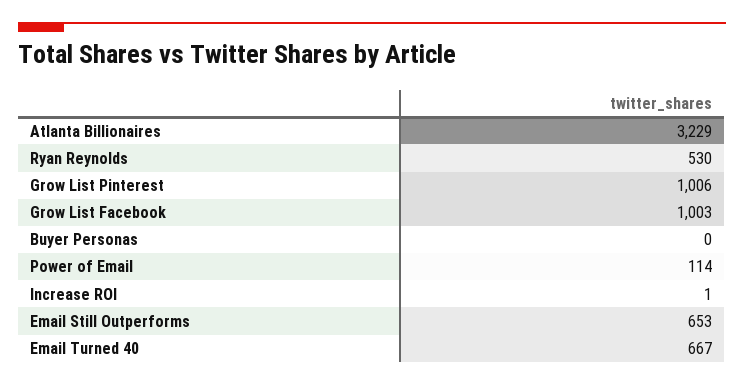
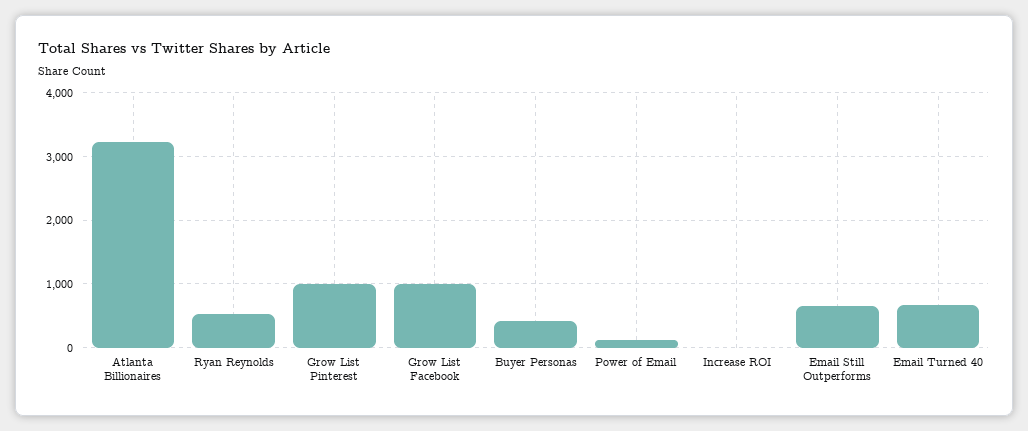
  {
    "Atlanta Billionaires": 3229,
    "Ryan Reynolds": 530,
    "Grow List Pinterest": 1006,
    "Grow List Facebook": 1003,
-   "Buyer Personas": 0,
+   "Buyer Personas": 400,
    "Power of Email": 114,
    "Increase ROI": 1,
    "Email Still Outperforms": 653,
    "Email Turned 40": 667
  }

